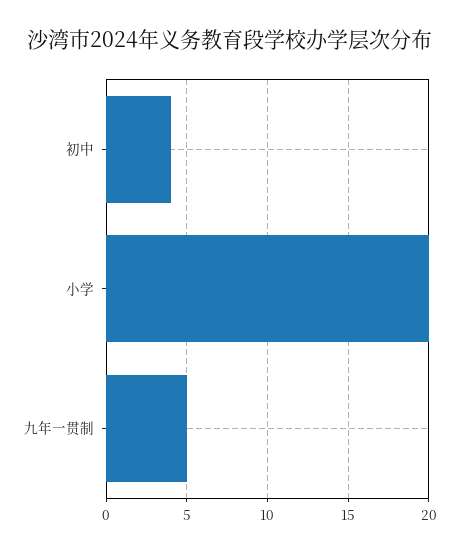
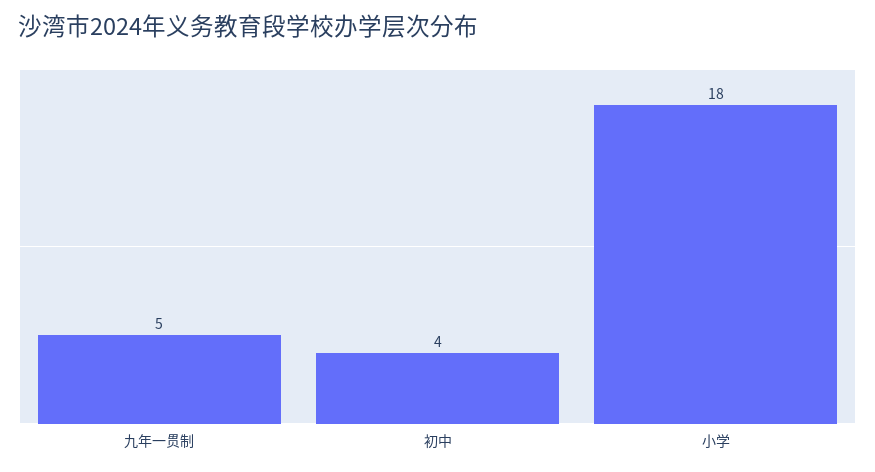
  {
    "初中": 4,
-   "小学": 20,
+   "小学": 18,
    "九年一贯制": 5
  }

